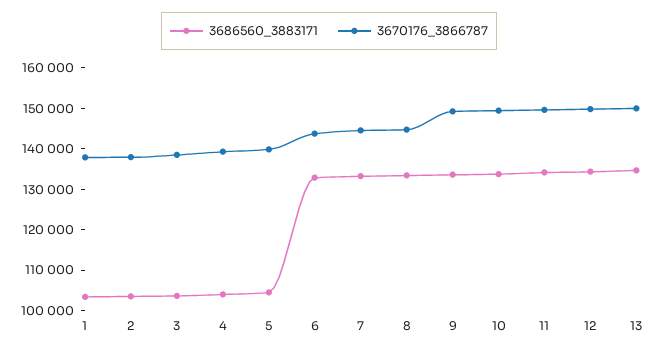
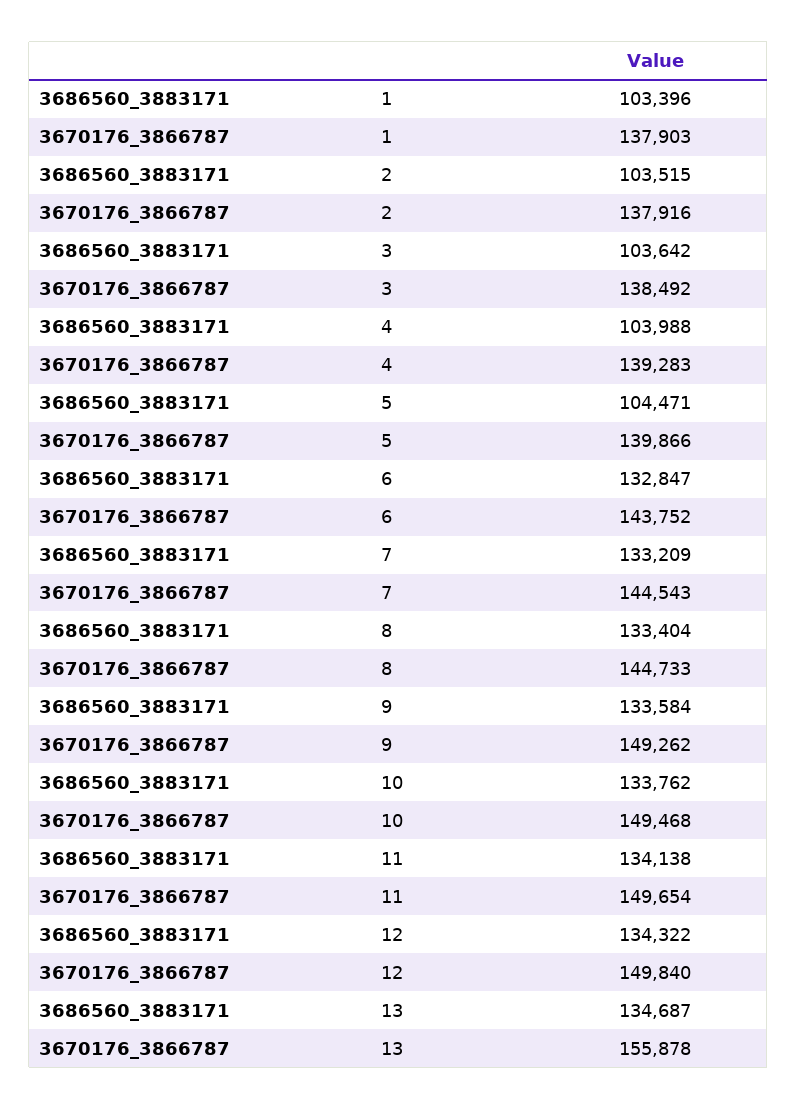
  {
    "3686560_3883171": {
      "1": 103396,
      "2": 103515,
      "3": 103642,
      "4": 103988,
      "5": 104471,
      "6": 132847,
      "7": 133209,
      "8": 133404,
      "9": 133584,
      "10": 133762,
      "11": 134138,
      "12": 134322,
      "13": 134687
    },
    "3670176_3866787": {
      "1": 137903,
      "2": 137916,
      "3": 138492,
      "4": 139283,
      "5": 139866,
      "6": 143752,
      "7": 144543,
      "8": 144733,
      "9": 149262,
      "10": 149468,
      "11": 149654,
      "12": 149840,
-     "13": 150000
+     "13": 155878
    }
  }

